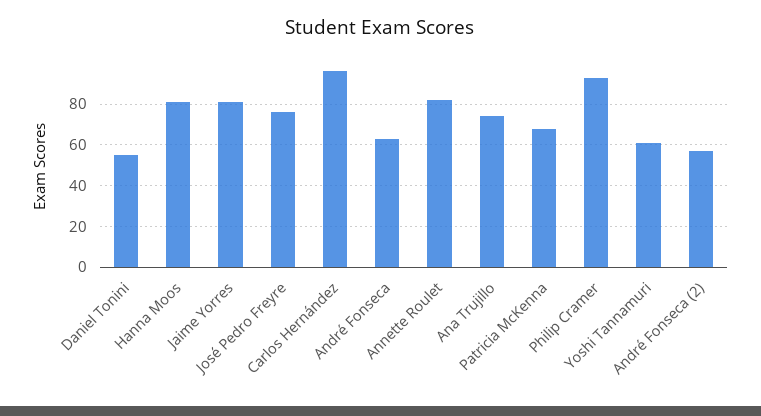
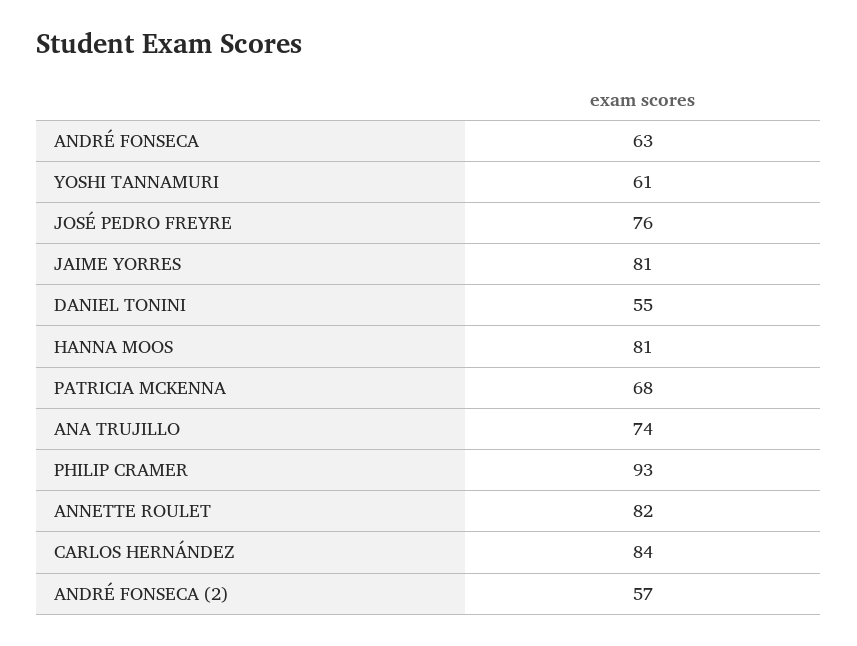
  {
    "Daniel Tonini": 55,
    "Hanna Moos": 81,
    "Jaime Yorres": 81,
    "José Pedro Freyre": 76,
-   "Carlos Hernández": 95,
+   "Carlos Hernández": 84,
    "André Fonseca": 63,
    "Annette Roulet": 82,
    "Ana Trujillo": 74,
    "Patricia McKenna": 68,
    "Philip Cramer": 93,
    "Yoshi Tannamuri": 61,
    "André Fonseca (2)": 57
  }

